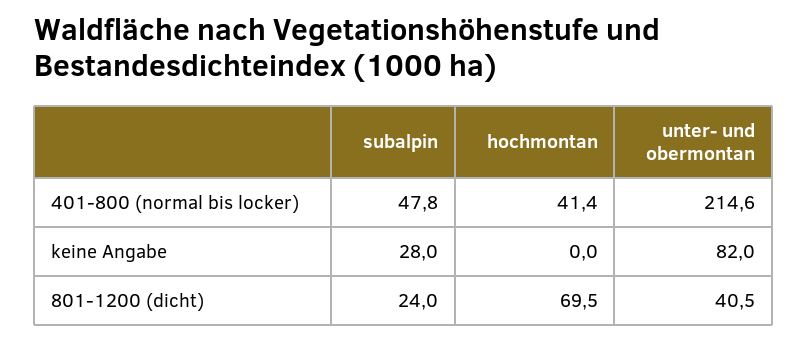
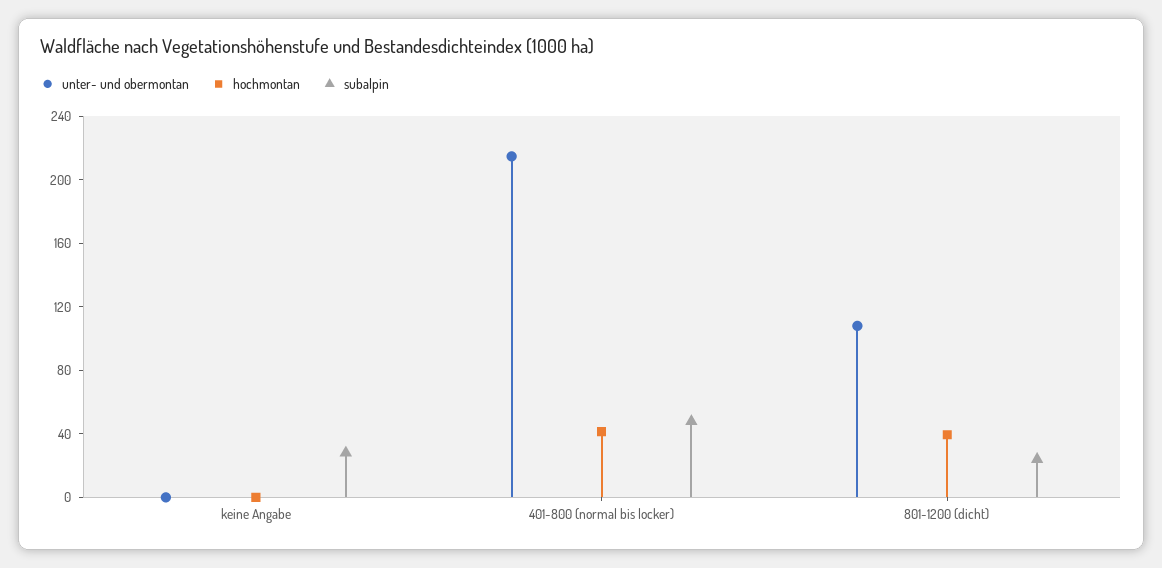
  {
    "subalpin": {
      "401-800 (normal bis locker)": 47.8,
      "keine Angabe": 28,
      "801-1200 (dicht)": 24
    },
    "hochmontan": {
      "401-800 (normal bis locker)": 41.4,
      "keine Angabe": 0,
-     "801-1200 (dicht)": 69.5
+     "801-1200 (dicht)": 40
    },
    "unter- und obermontan": {
      "401-800 (normal bis locker)": 214.6,
-     "keine Angabe": 82,
+     "keine Angabe": 0,
-     "801-1200 (dicht)": 40.5
+     "801-1200 (dicht)": 110
    }
  }

